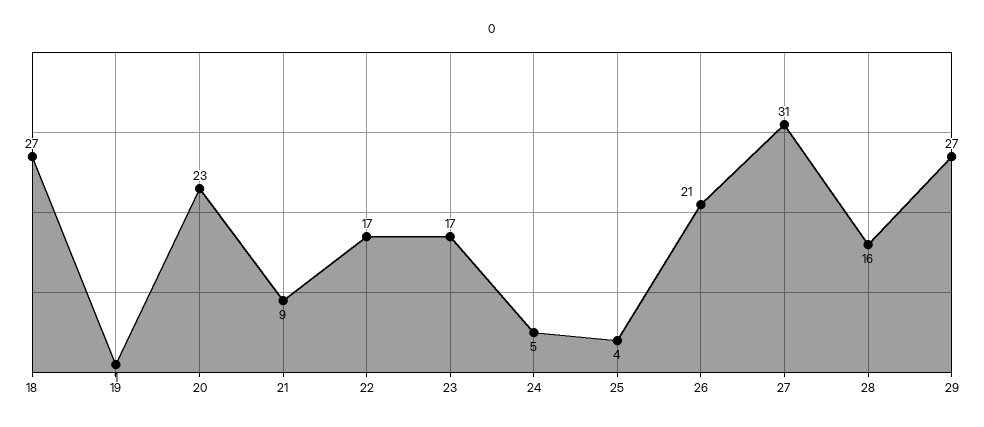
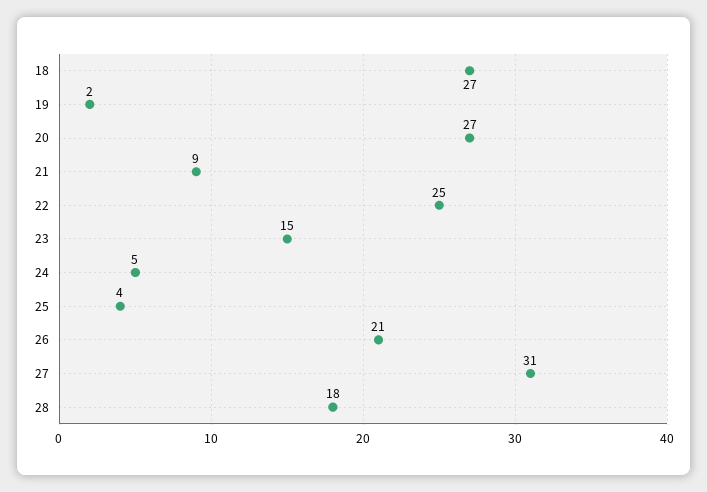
  {
    "18": 27,
-   "19": 1,
+   "19": 2,
-   "20": 23,
+   "20": 27,
    "21": 9,
-   "22": 17,
+   "22": 25,
-   "23": 17,
+   "23": 15,
    "24": 5,
    "25": 4,
    "26": 21,
    "27": 31,
-   "28": 16,
+   "28": 18
-   "29": 27
  }

